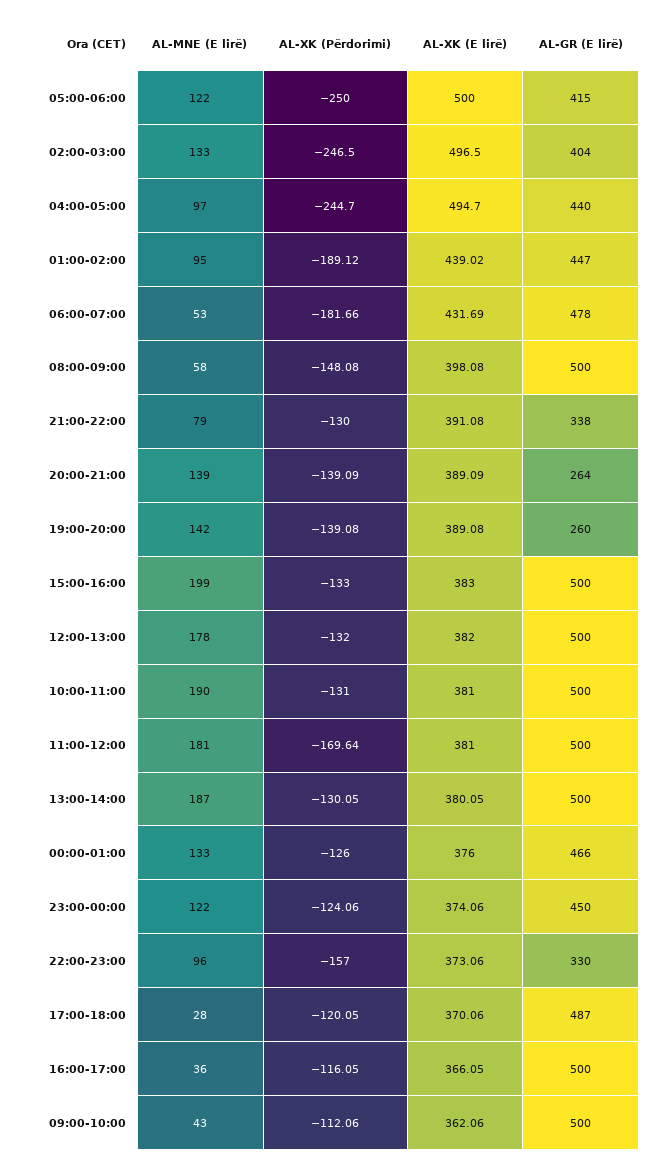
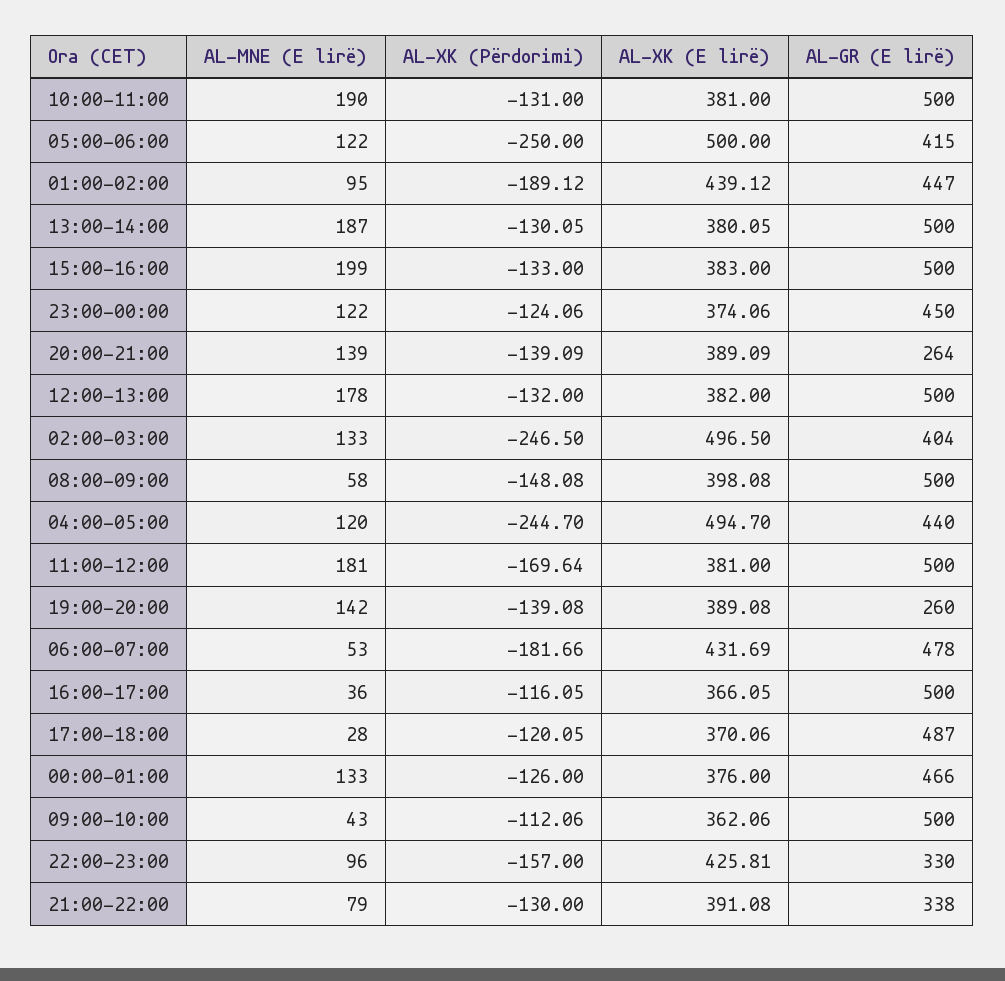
  {
    "AL-MNE (E lirë)": {
      "05:00-06:00": 122,
      "02:00-03:00": 133,
-     "04:00-05:00": 97,
+     "04:00-05:00": 120,
      "01:00-02:00": 95,
      "06:00-07:00": 53,
      "08:00-09:00": 58,
      "21:00-22:00": 79,
      "20:00-21:00": 139,
      "19:00-20:00": 142,
      "15:00-16:00": 199,
      "12:00-13:00": 178,
      "10:00-11:00": 190,
      "11:00-12:00": 181,
      "13:00-14:00": 187,
      "00:00-01:00": 133,
      "23:00-00:00": 122,
      "22:00-23:00": 96,
      "17:00-18:00": 28,
      "16:00-17:00": 36,
      "09:00-10:00": 43
    },
    "AL-XK (Përdorimi)": {
      "05:00-06:00": -250,
      "02:00-03:00": -246.5,
      "04:00-05:00": -244.7,
      "01:00-02:00": -189.12,
      "06:00-07:00": -181.66,
      "08:00-09:00": -148.08,
      "21:00-22:00": -130,
      "20:00-21:00": -139.09,
      "19:00-20:00": -139.08,
      "15:00-16:00": -133,
      "12:00-13:00": -132,
      "10:00-11:00": -131,
      "11:00-12:00": -169.64,
      "13:00-14:00": -130.05,
      "00:00-01:00": -126,
      "23:00-00:00": -124.06,
      "22:00-23:00": -157,
      "17:00-18:00": -120.05,
      "16:00-17:00": -116.05,
      "09:00-10:00": -112.06
    },
    "AL-XK (E lirë)": {
      "05:00-06:00": 500,
      "02:00-03:00": 496.5,
      "04:00-05:00": 494.7,
-     "01:00-02:00": 439.02,
+     "01:00-02:00": 439.12,
      "06:00-07:00": 431.69,
      "08:00-09:00": 398.08,
      "21:00-22:00": 391.08,
      "20:00-21:00": 389.09,
      "19:00-20:00": 389.08,
      "15:00-16:00": 383,
      "12:00-13:00": 382,
      "10:00-11:00": 381,
      "11:00-12:00": 381,
      "13:00-14:00": 380.05,
      "00:00-01:00": 376,
      "23:00-00:00": 374.06,
-     "22:00-23:00": 373.06,
+     "22:00-23:00": 425.81,
      "17:00-18:00": 370.06,
      "16:00-17:00": 366.05,
      "09:00-10:00": 362.06
    },
    "AL-GR (E lirë)": {
      "05:00-06:00": 415,
      "02:00-03:00": 404,
      "04:00-05:00": 440,
      "01:00-02:00": 447,
      "06:00-07:00": 478,
      "08:00-09:00": 500,
      "21:00-22:00": 338,
      "20:00-21:00": 264,
      "19:00-20:00": 260,
      "15:00-16:00": 500,
      "12:00-13:00": 500,
      "10:00-11:00": 500,
      "11:00-12:00": 500,
      "13:00-14:00": 500,
      "00:00-01:00": 466,
      "23:00-00:00": 450,
      "22:00-23:00": 330,
      "17:00-18:00": 487,
      "16:00-17:00": 500,
      "09:00-10:00": 500
    }
  }

